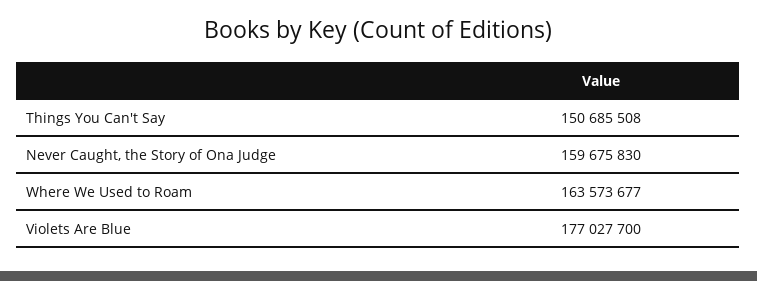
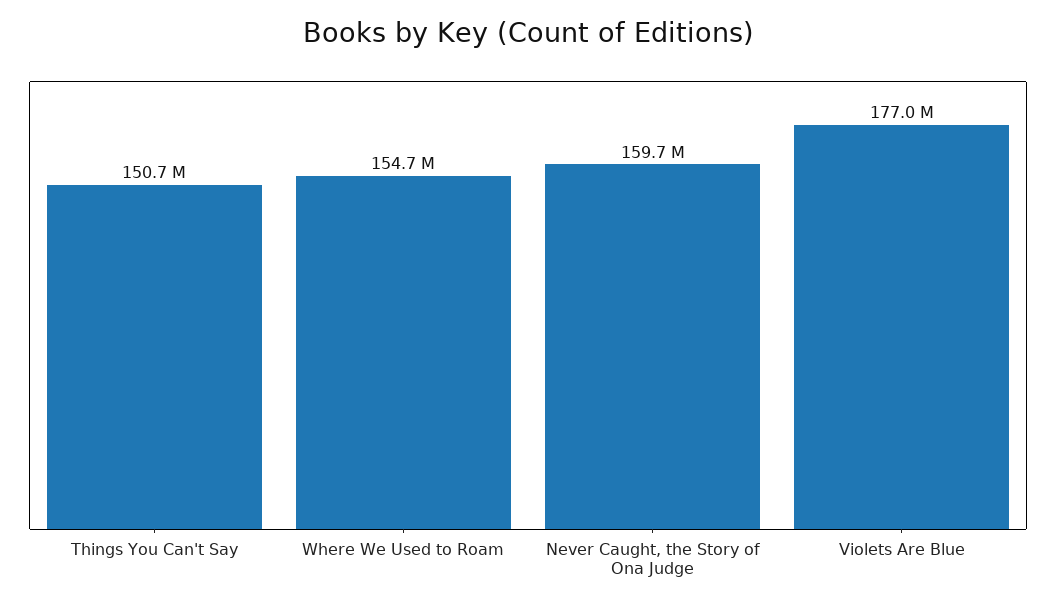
  {
    "Things You Can't Say": 150685508,
    "Never Caught, the Story of Ona Judge": 159675830,
-   "Where We Used to Roam": 163573677,
+   "Where We Used to Roam": 154700000,
    "Violets Are Blue": 177027700
  }

